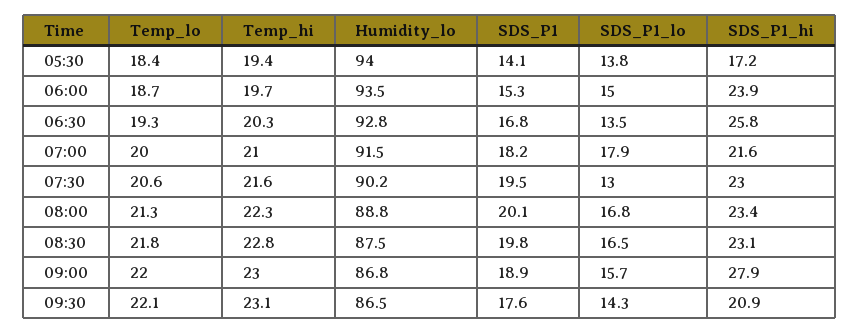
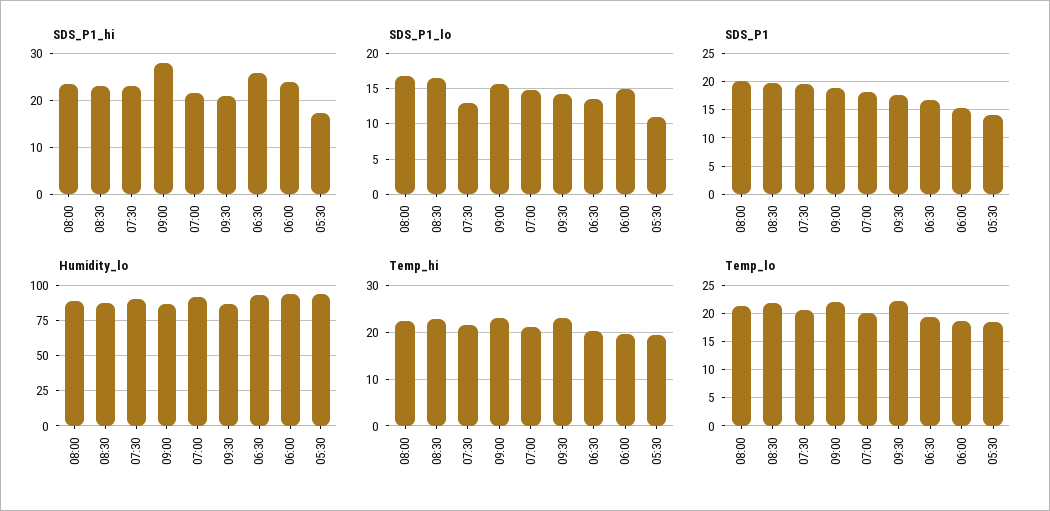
  {
    "Temp_lo": {
      "05:30": 18.4,
      "06:00": 18.7,
      "06:30": 19.3,
      "07:00": 20,
      "07:30": 20.6,
      "08:00": 21.3,
      "08:30": 21.8,
      "09:00": 22,
      "09:30": 22.1
    },
    "Temp_hi": {
      "05:30": 19.4,
      "06:00": 19.7,
      "06:30": 20.3,
      "07:00": 21,
      "07:30": 21.6,
      "08:00": 22.3,
      "08:30": 22.8,
      "09:00": 23,
      "09:30": 23.1
    },
    "Humidity_lo": {
      "05:30": 94,
      "06:00": 93.5,
      "06:30": 92.8,
      "07:00": 91.5,
      "07:30": 90.2,
      "08:00": 88.8,
      "08:30": 87.5,
      "09:00": 86.8,
      "09:30": 86.5
    },
    "SDS_P1": {
      "05:30": 14.1,
      "06:00": 15.3,
      "06:30": 16.8,
      "07:00": 18.2,
      "07:30": 19.5,
      "08:00": 20.1,
      "08:30": 19.8,
      "09:00": 18.9,
      "09:30": 17.6
    },
    "SDS_P1_lo": {
-     "05:30": 13.8,
+     "05:30": 11,
      "06:00": 15,
      "06:30": 13.5,
-     "07:00": 17.9,
+     "07:00": 15,
      "07:30": 13,
      "08:00": 16.8,
      "08:30": 16.5,
      "09:00": 15.7,
      "09:30": 14.3
    },
    "SDS_P1_hi": {
      "05:30": 17.2,
      "06:00": 23.9,
      "06:30": 25.8,
      "07:00": 21.6,
      "07:30": 23,
      "08:00": 23.4,
      "08:30": 23.1,
      "09:00": 27.9,
      "09:30": 20.9
    }
  }

